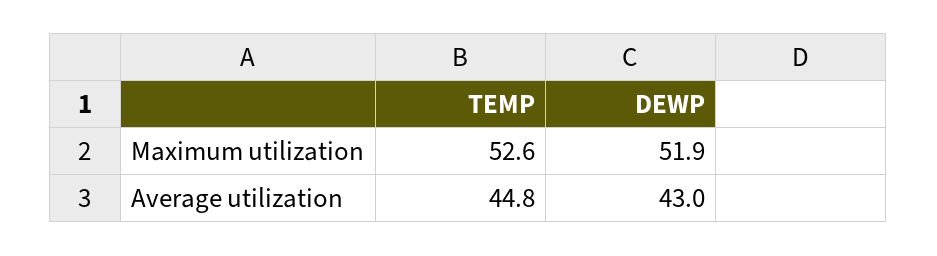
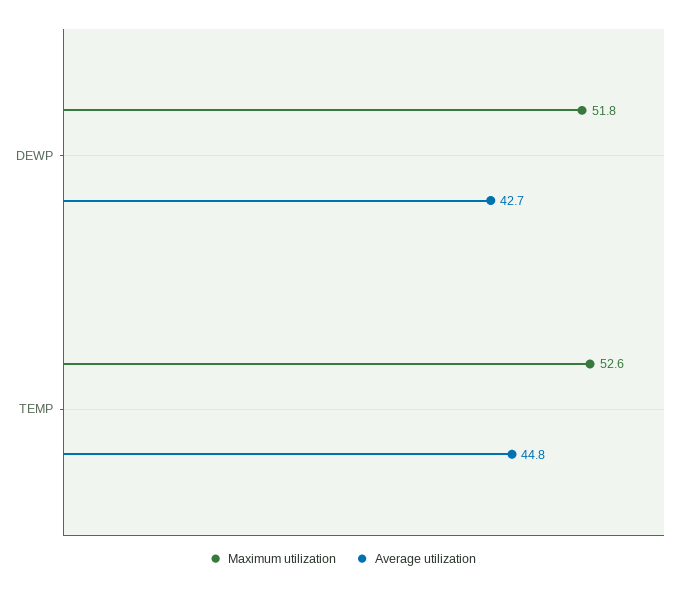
  {
    "Maximum utilization": {
      "TEMP": 52.6,
-     "DEWP": 51.9
+     "DEWP": 51.8
    },
    "Average utilization": {
      "TEMP": 44.8,
-     "DEWP": 43
+     "DEWP": 42.7
    }
  }

